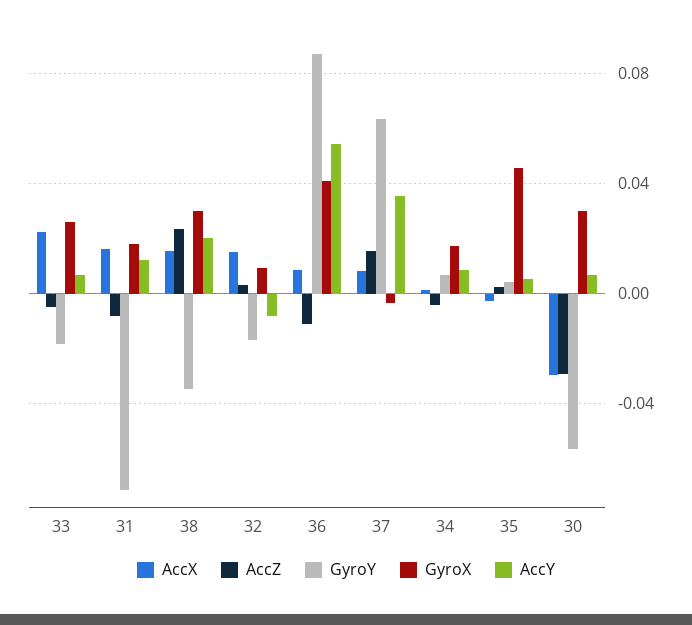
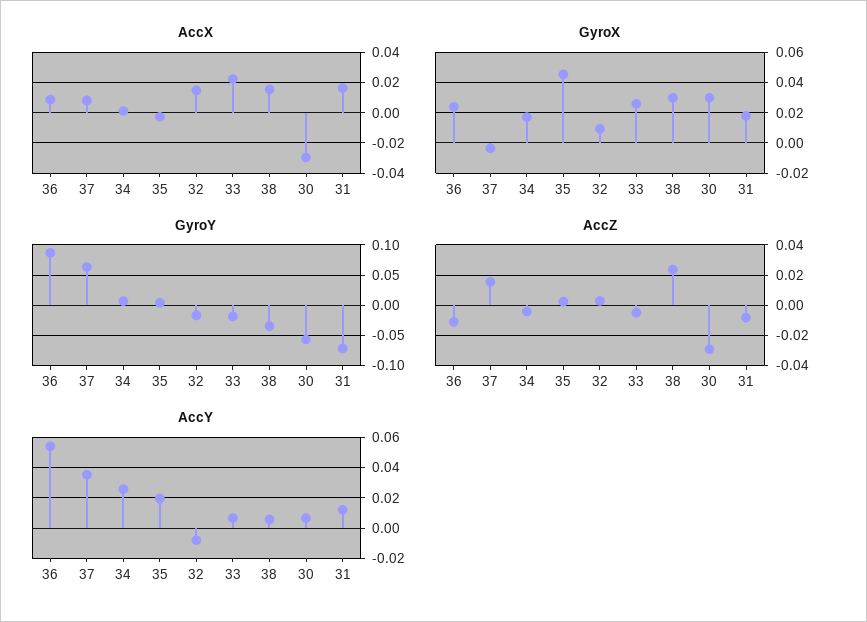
  {
    "AccX": {
      "33": 0.02,
      "31": 0.015,
      "38": 0.015,
      "32": 0.015,
      "36": 0.01,
      "37": 0.01,
      "34": 0,
      "35": -0.005,
      "30": -0.03
    },
    "AccZ": {
      "33": -0.005,
      "31": -0.01,
      "38": 0.025,
      "32": 0.005,
      "36": -0.01,
      "37": 0.015,
      "34": -0.005,
      "35": 0.005,
      "30": -0.03
    },
    "GyroY": {
      "33": -0.02,
      "31": -0.07,
      "38": -0.035,
      "32": -0.015,
      "36": 0.085,
      "37": 0.065,
      "34": 0.005,
      "35": 0.005,
      "30": -0.055
    },
    "GyroX": {
      "33": 0.025,
      "31": 0.02,
      "38": 0.03,
      "32": 0.01,
-     "36": 0.04,
+     "36": 0.025,
      "37": -0.005,
      "34": 0.015,
      "35": 0.045,
      "30": 0.03
    },
    "AccY": {
      "33": 0.005,
      "31": 0.01,
-     "38": 0.02,
+     "38": 0.005,
      "32": -0.01,
      "36": 0.055,
      "37": 0.035,
-     "34": 0.01,
+     "34": 0.025,
-     "35": 0.005,
+     "35": 0.02,
      "30": 0.005
    }
  }

